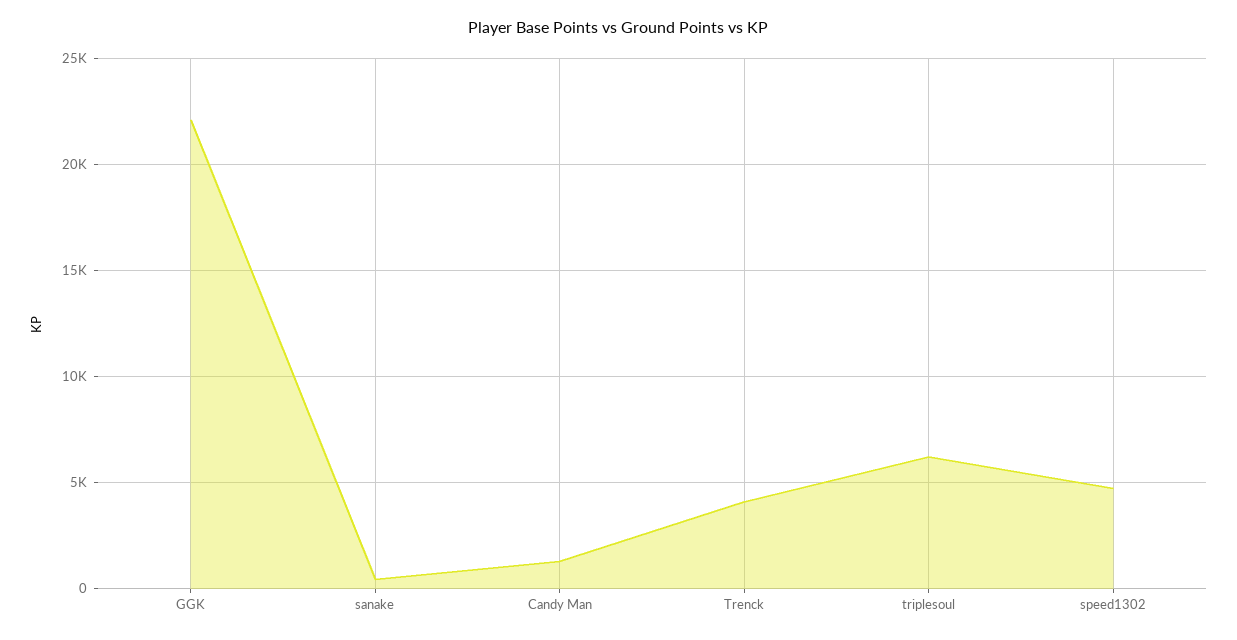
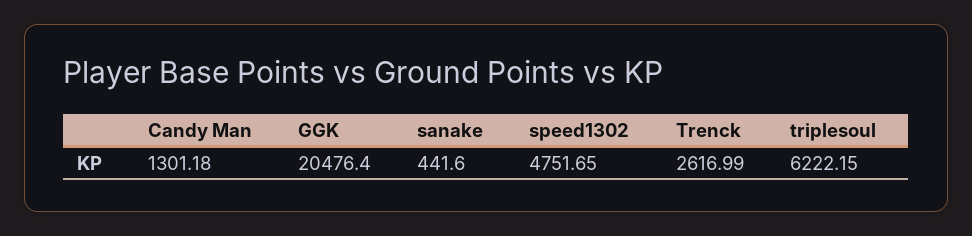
  {
-   "GGK": 22000,
+   "GGK": 20476.4,
    "sanake": 441.6,
    "Candy Man": 1301.18,
-   "Trenck": 4000,
+   "Trenck": 2616.99,
    "triplesoul": 6222.15,
    "speed1302": 4751.65
  }

